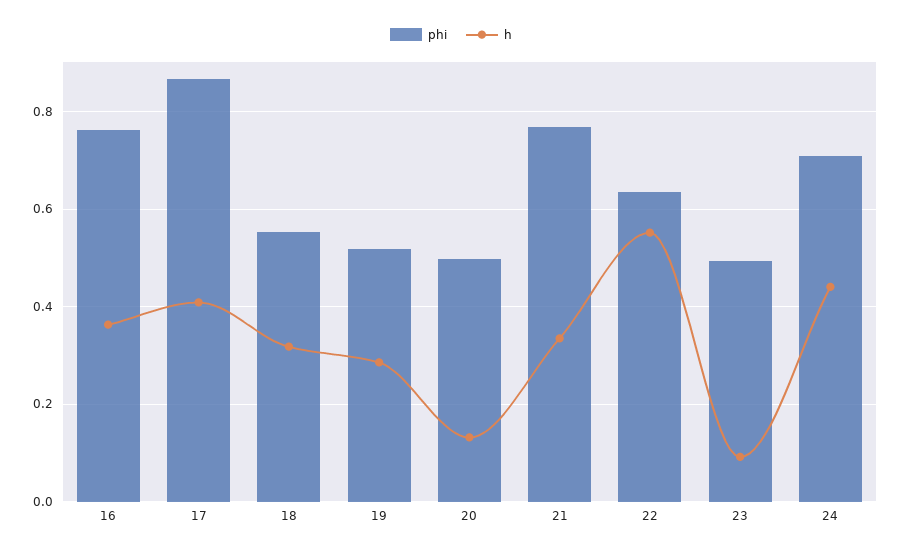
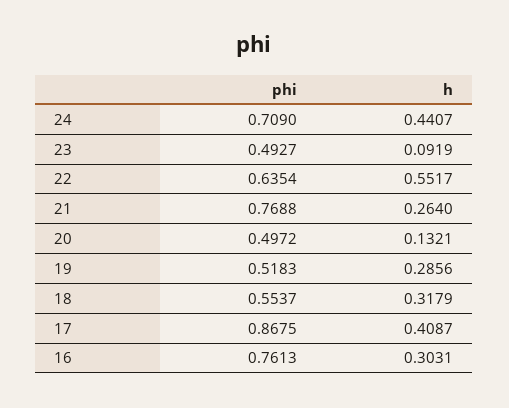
  {
    "phi": {
      "16": 0.7613,
      "17": 0.8675,
      "18": 0.5537,
      "19": 0.5183,
      "20": 0.4972,
      "21": 0.7688,
      "22": 0.6354,
      "23": 0.4927,
      "24": 0.709
    },
    "h": {
-     "16": 0.36,
+     "16": 0.3031,
      "17": 0.4087,
      "18": 0.3179,
      "19": 0.2856,
      "20": 0.1321,
-     "21": 0.34,
+     "21": 0.264,
      "22": 0.5517,
      "23": 0.0919,
      "24": 0.4407
    }
  }

